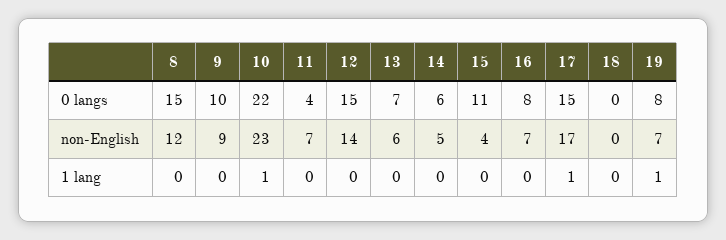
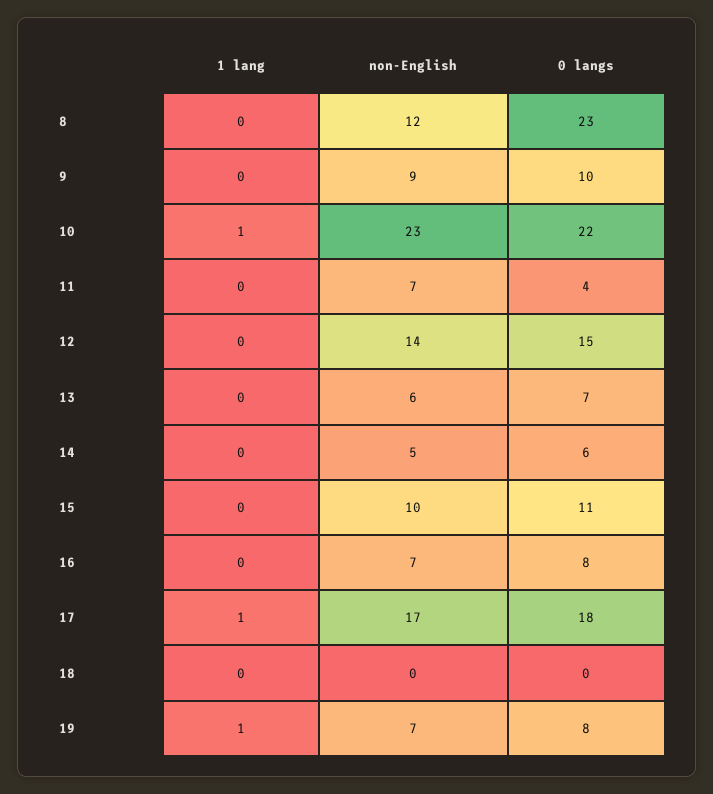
  {
    "8": {
-     "0 langs": 15,
+     "0 langs": 23,
      "non-English": 12,
      "1 lang": 0
    },
    "9": {
      "0 langs": 10,
      "non-English": 9,
      "1 lang": 0
    },
    "10": {
      "0 langs": 22,
      "non-English": 23,
      "1 lang": 1
    },
    "11": {
      "0 langs": 4,
      "non-English": 7,
      "1 lang": 0
    },
    "12": {
      "0 langs": 15,
      "non-English": 14,
      "1 lang": 0
    },
    "13": {
      "0 langs": 7,
      "non-English": 6,
      "1 lang": 0
    },
    "14": {
      "0 langs": 6,
      "non-English": 5,
      "1 lang": 0
    },
    "15": {
      "0 langs": 11,
-     "non-English": 4,
+     "non-English": 10,
      "1 lang": 0
    },
    "16": {
      "0 langs": 8,
      "non-English": 7,
      "1 lang": 0
    },
    "17": {
-     "0 langs": 15,
+     "0 langs": 18,
      "non-English": 17,
      "1 lang": 1
    },
    "18": {
      "0 langs": 0,
      "non-English": 0,
      "1 lang": 0
    },
    "19": {
      "0 langs": 8,
      "non-English": 7,
      "1 lang": 1
    }
  }

